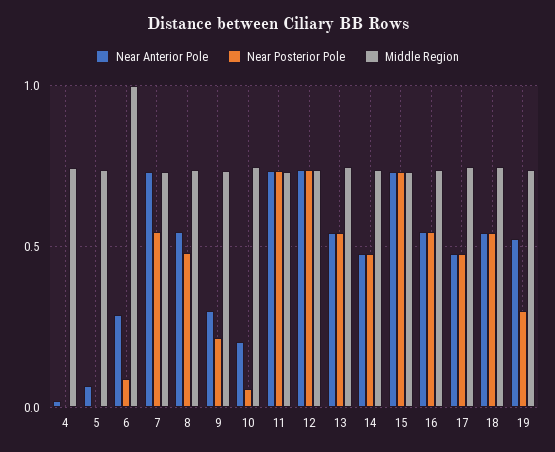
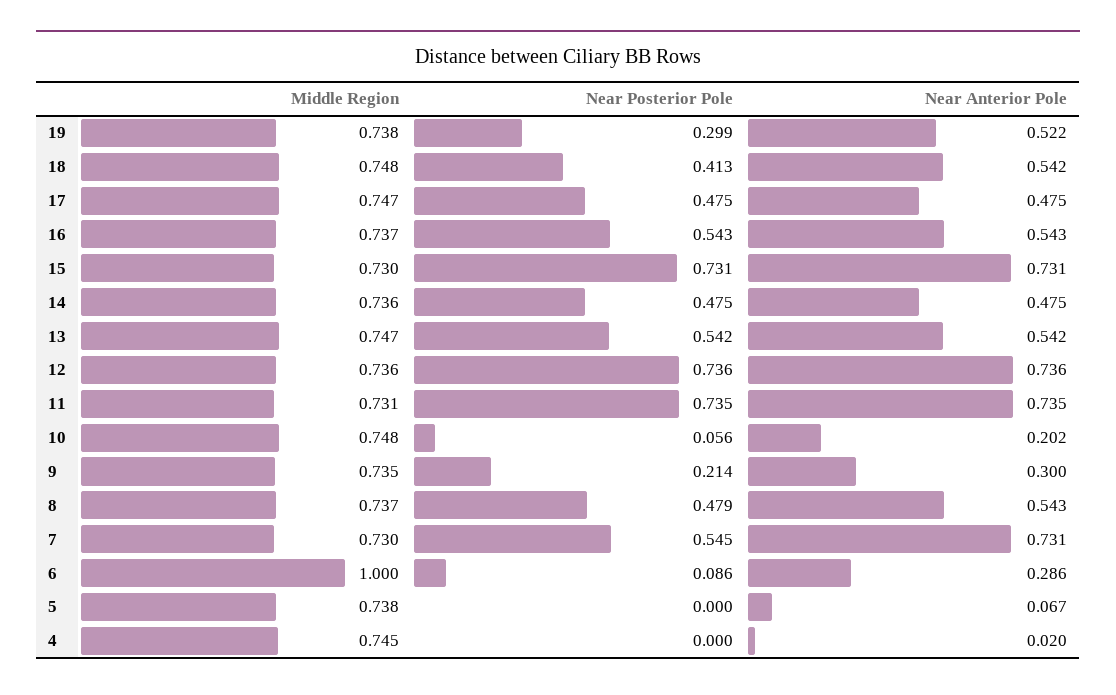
  {
    "Near Anterior Pole": {
      "4": 0.02,
      "5": 0.067,
      "6": 0.286,
      "7": 0.731,
      "8": 0.543,
      "9": 0.3,
      "10": 0.202,
      "11": 0.735,
      "12": 0.736,
      "13": 0.542,
      "14": 0.475,
      "15": 0.731,
      "16": 0.543,
      "17": 0.475,
      "18": 0.542,
      "19": 0.522
    },
    "Near Posterior Pole": {
      "4": 0,
      "5": 0,
      "6": 0.086,
      "7": 0.545,
      "8": 0.479,
      "9": 0.214,
      "10": 0.056,
      "11": 0.735,
      "12": 0.736,
      "13": 0.542,
      "14": 0.475,
      "15": 0.731,
      "16": 0.543,
      "17": 0.475,
-     "18": 0.55,
+     "18": 0.413,
      "19": 0.299
    },
    "Middle Region": {
      "4": 0.745,
      "5": 0.738,
      "6": 1,
      "7": 0.73,
      "8": 0.737,
      "9": 0.735,
      "10": 0.748,
      "11": 0.731,
      "12": 0.736,
      "13": 0.747,
      "14": 0.736,
      "15": 0.73,
      "16": 0.737,
      "17": 0.747,
      "18": 0.748,
      "19": 0.738
    }
  }

